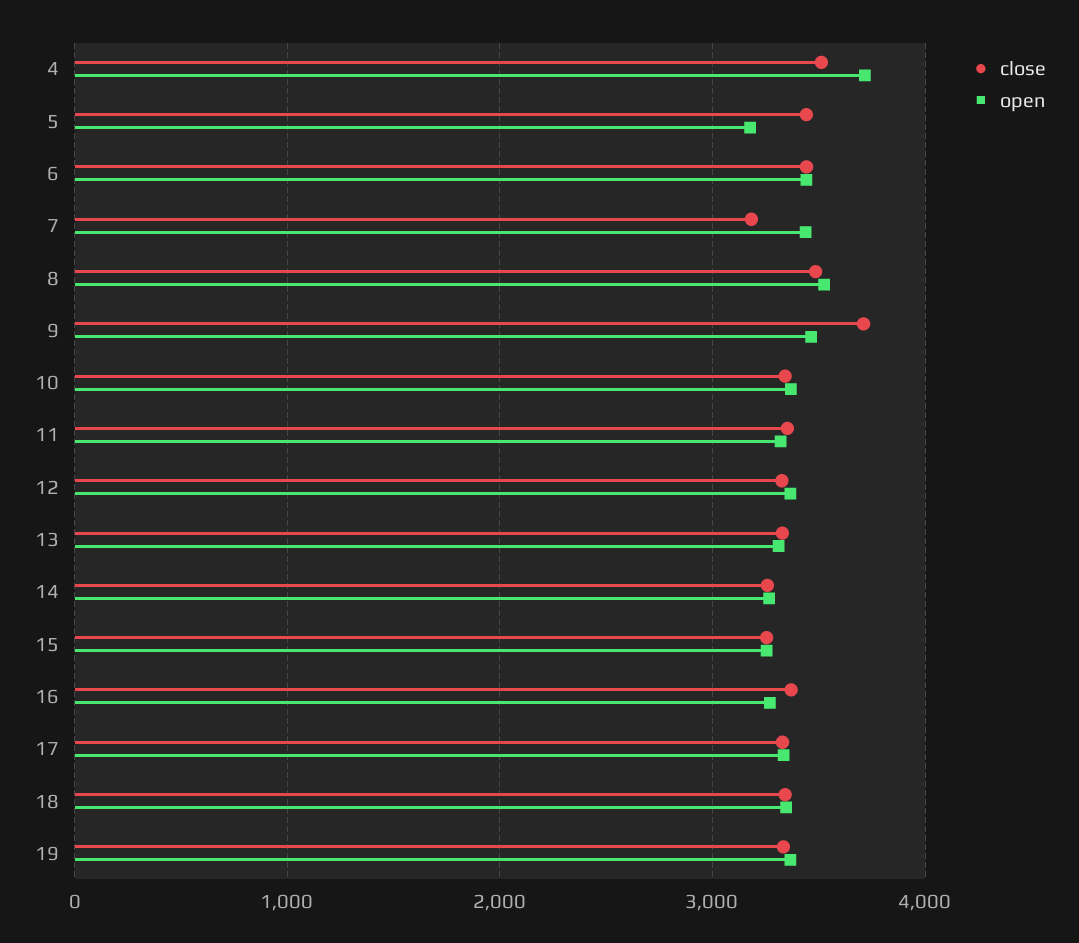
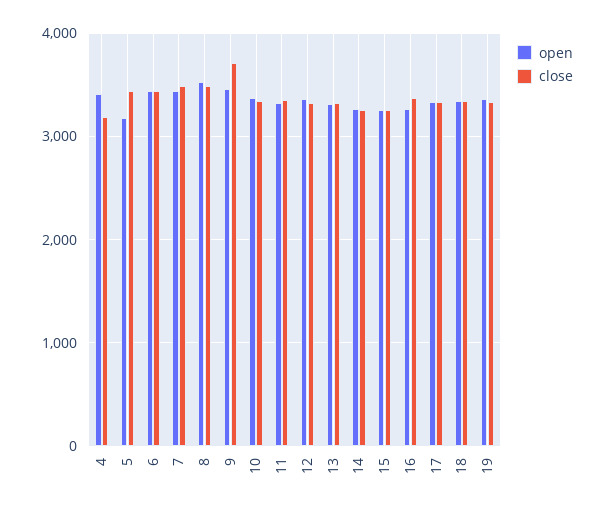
  {
    "close": {
-     "4": 3500,
+     "4": 3200,
      "5": 3400,
      "6": 3400,
-     "7": 3200,
+     "7": 3500,
      "8": 3500,
      "9": 3700,
      "10": 3300,
      "11": 3400,
      "12": 3300,
      "13": 3300,
      "14": 3300,
      "15": 3300,
      "16": 3400,
      "17": 3300,
      "18": 3300,
      "19": 3300
    },
    "open": {
-     "4": 3700,
+     "4": 3400,
      "5": 3200,
      "6": 3400,
      "7": 3400,
      "8": 3500,
      "9": 3500,
      "10": 3400,
      "11": 3300,
      "12": 3400,
      "13": 3300,
      "14": 3300,
      "15": 3300,
      "16": 3300,
      "17": 3300,
      "18": 3300,
      "19": 3400
    }
  }

